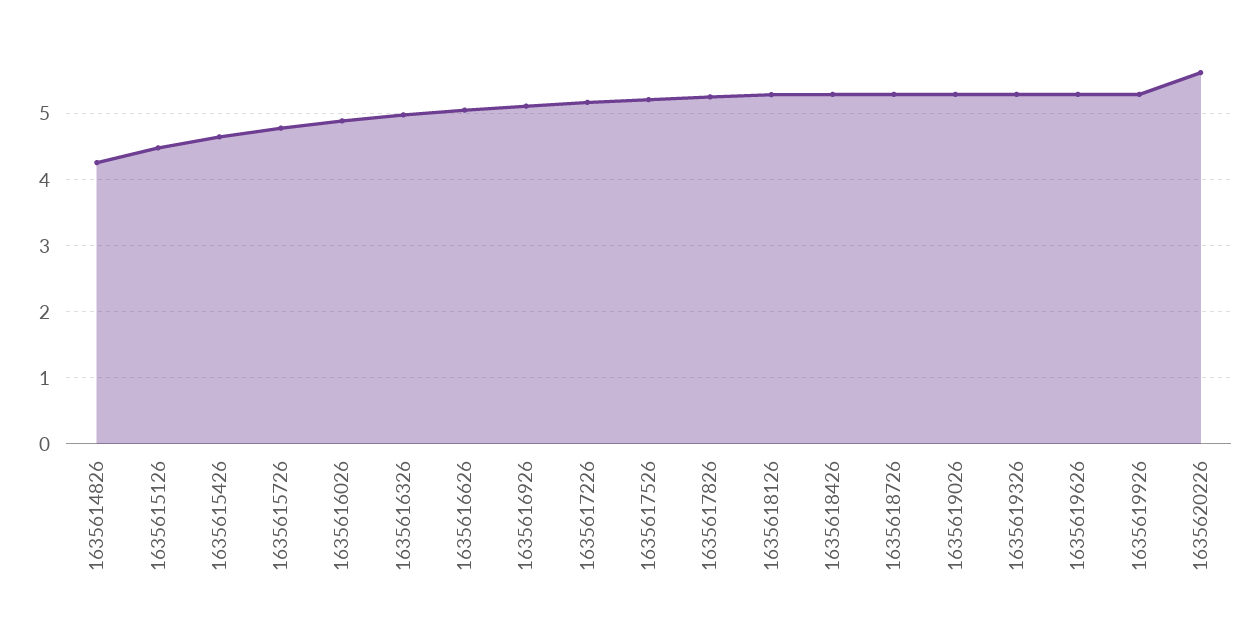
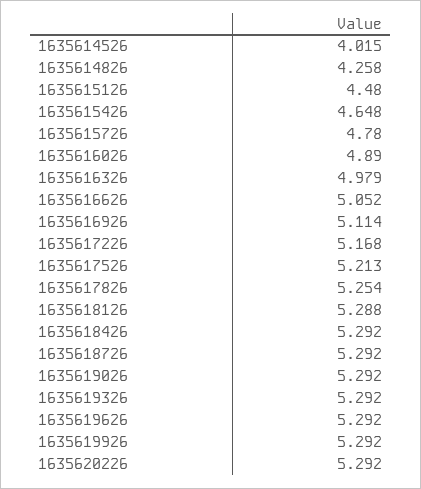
  {
    "1635614826": 4.258,
    "1635615126": 4.48,
    "1635615426": 4.648,
    "1635615726": 4.78,
    "1635616026": 4.89,
    "1635616326": 4.979,
    "1635616626": 5.052,
    "1635616926": 5.114,
    "1635617226": 5.168,
    "1635617526": 5.213,
    "1635617826": 5.254,
    "1635618126": 5.288,
    "1635618426": 5.292,
    "1635618726": 5.292,
    "1635619026": 5.292,
    "1635619326": 5.292,
    "1635619626": 5.292,
    "1635619926": 5.292,
-   "1635620226": 5.6
+   "1635620226": 5.292,
+   "1635614526": 4.015
  }

